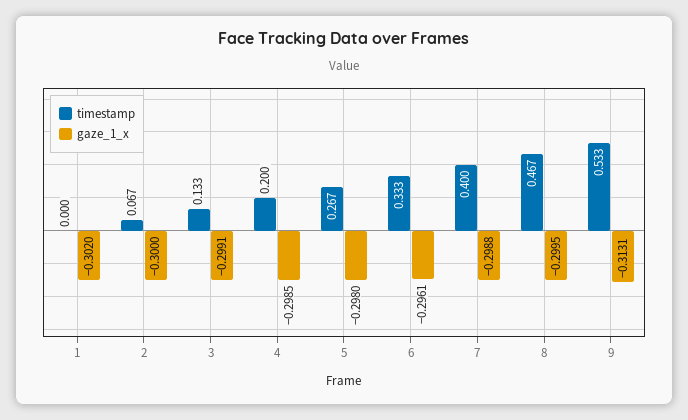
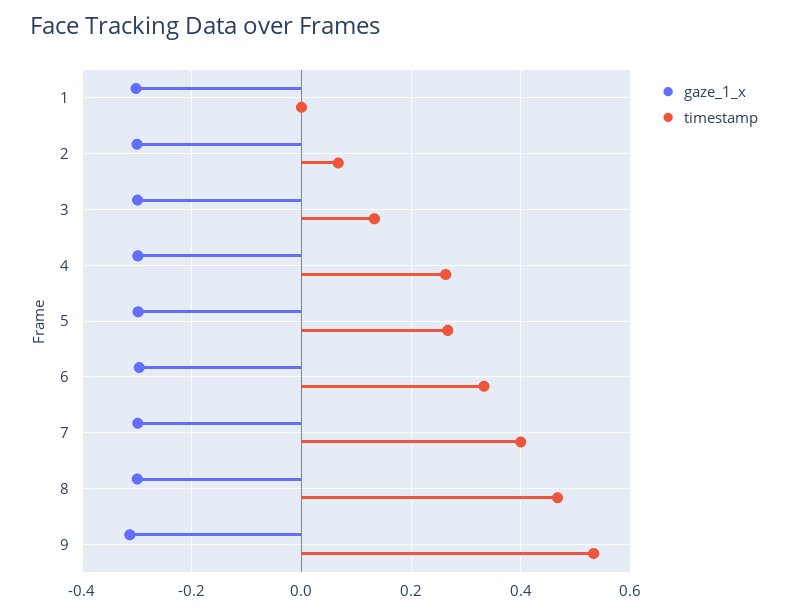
  {
    "timestamp": {
      "1": 0,
      "2": 0.067,
      "3": 0.133,
-     "4": 0.2,
+     "4": 0.26,
      "5": 0.267,
      "6": 0.333,
      "7": 0.4,
      "8": 0.467,
      "9": 0.533
    },
    "gaze_1_x": {
      "1": -0.302,
      "2": -0.3,
      "3": -0.2991,
      "4": -0.2985,
      "5": -0.298,
      "6": -0.2961,
      "7": -0.2988,
      "8": -0.2995,
      "9": -0.3131
    }
  }

